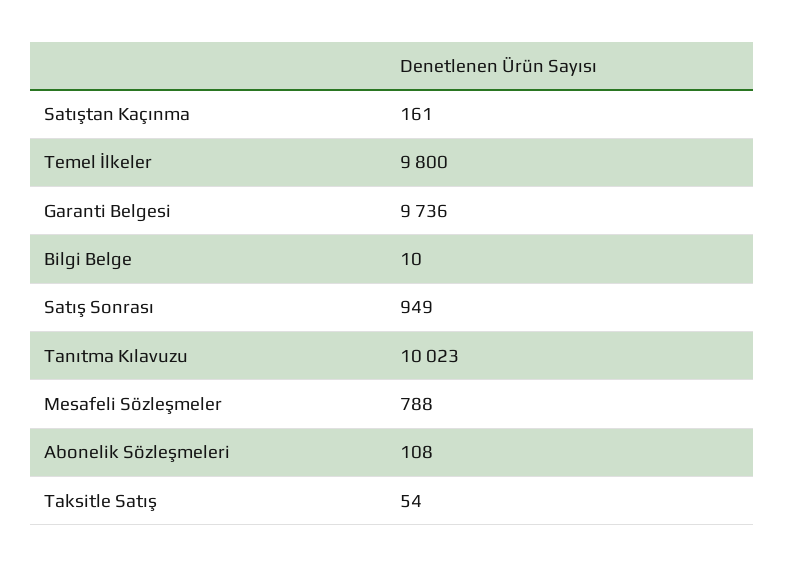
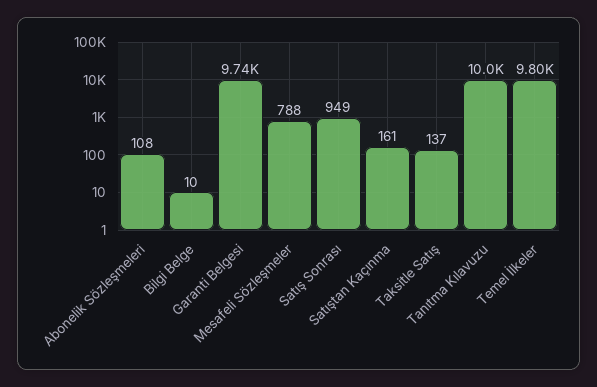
  {
    "Satıştan Kaçınma": 161,
    "Temel İlkeler": 9800,
    "Garanti Belgesi": 9736,
    "Bilgi Belge": 10,
    "Satış Sonrası": 949,
    "Tanıtma Kılavuzu": 10023,
    "Mesafeli Sözleşmeler": 788,
    "Abonelik Sözleşmeleri": 108,
-   "Taksitle Satış": 54
+   "Taksitle Satış": 137
  }

